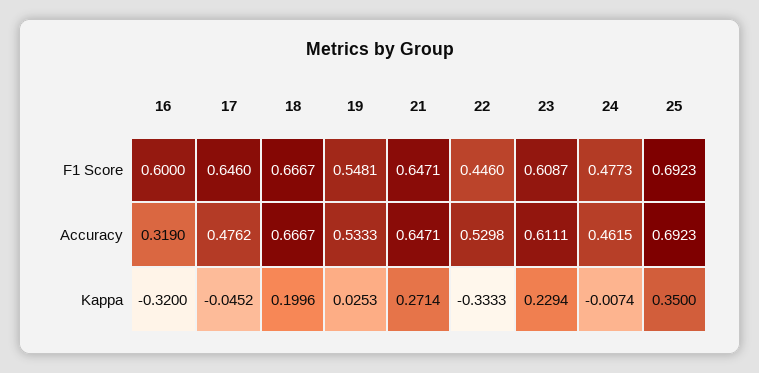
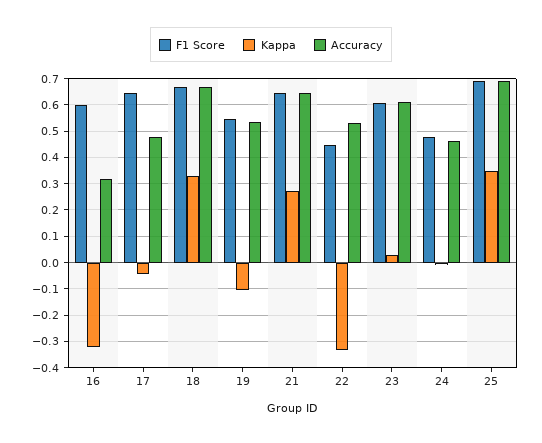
  {
    "F1 Score": {
      "16": 0.6,
      "17": 0.646,
      "18": 0.6667,
      "19": 0.5481,
      "21": 0.6471,
      "22": 0.446,
      "23": 0.6087,
      "24": 0.4773,
      "25": 0.6923
    },
    "Accuracy": {
      "16": 0.319,
      "17": 0.4762,
      "18": 0.6667,
      "19": 0.5333,
      "21": 0.6471,
      "22": 0.5298,
      "23": 0.6111,
      "24": 0.4615,
      "25": 0.6923
    },
    "Kappa": {
      "16": -0.32,
      "17": -0.0452,
-     "18": 0.1996,
+     "18": 0.325,
-     "19": 0.0253,
+     "19": -0.1,
      "21": 0.2714,
      "22": -0.3333,
-     "23": 0.2294,
+     "23": 0.025,
      "24": -0.0074,
      "25": 0.35
    }
  }

